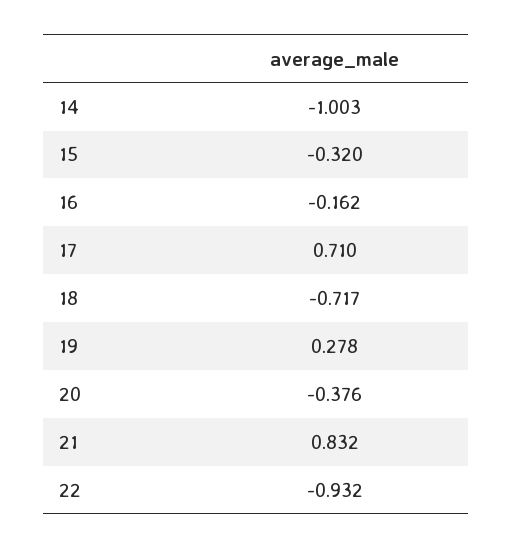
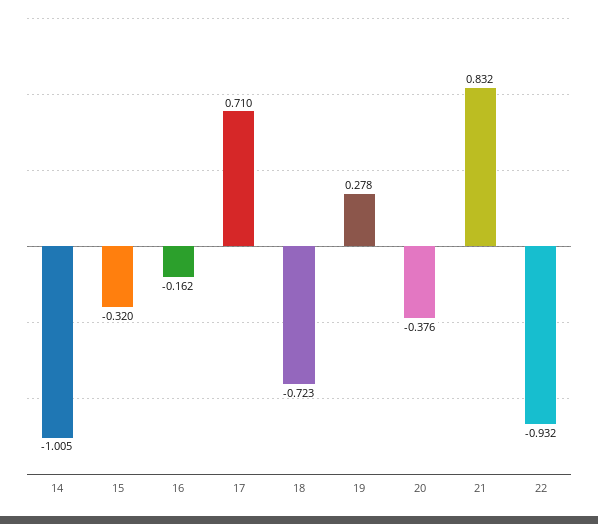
  {
-   "14": -1.003,
+   "14": -1.005,
    "15": -0.32,
    "16": -0.162,
    "17": 0.71,
-   "18": -0.717,
+   "18": -0.723,
    "19": 0.278,
    "20": -0.376,
    "21": 0.832,
    "22": -0.932
  }

